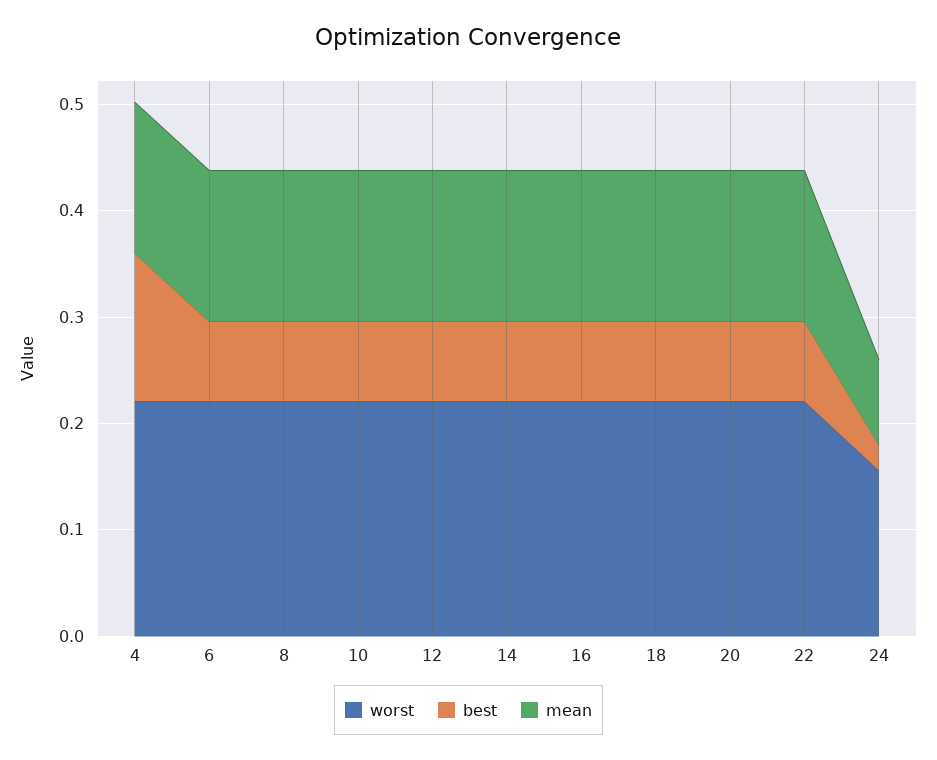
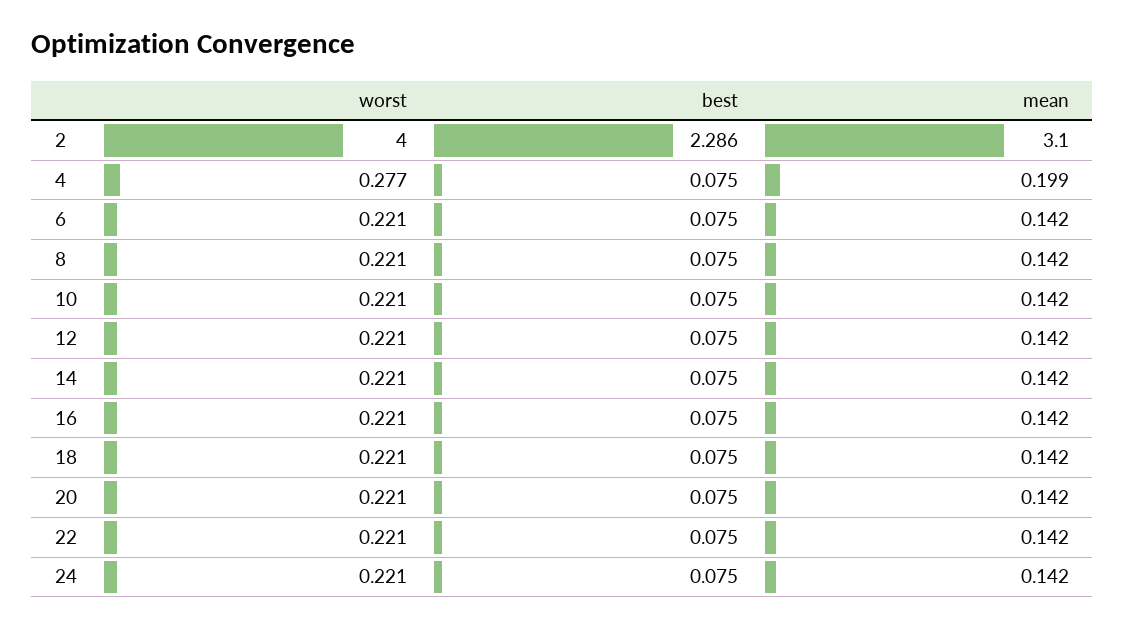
  {
    "worst": {
-     "4": 0.22,
+     "4": 0.277,
      "6": 0.221,
      "8": 0.221,
      "10": 0.221,
      "12": 0.221,
      "14": 0.221,
      "16": 0.221,
      "18": 0.221,
      "20": 0.221,
      "22": 0.221,
-     "24": 0.16
+     "24": 0.221,
+     "2": 4
    },
    "best": {
-     "4": 0.14,
+     "4": 0.075,
      "6": 0.075,
      "8": 0.075,
      "10": 0.075,
      "12": 0.075,
      "14": 0.075,
      "16": 0.075,
      "18": 0.075,
      "20": 0.075,
      "22": 0.075,
-     "24": 0.02
+     "24": 0.075,
+     "2": 2.286
    },
    "mean": {
-     "4": 0.14,
+     "4": 0.199,
      "6": 0.142,
      "8": 0.142,
      "10": 0.142,
      "12": 0.142,
      "14": 0.142,
      "16": 0.142,
      "18": 0.142,
      "20": 0.142,
      "22": 0.142,
-     "24": 0.08
+     "24": 0.142,
+     "2": 3.1
    }
  }

